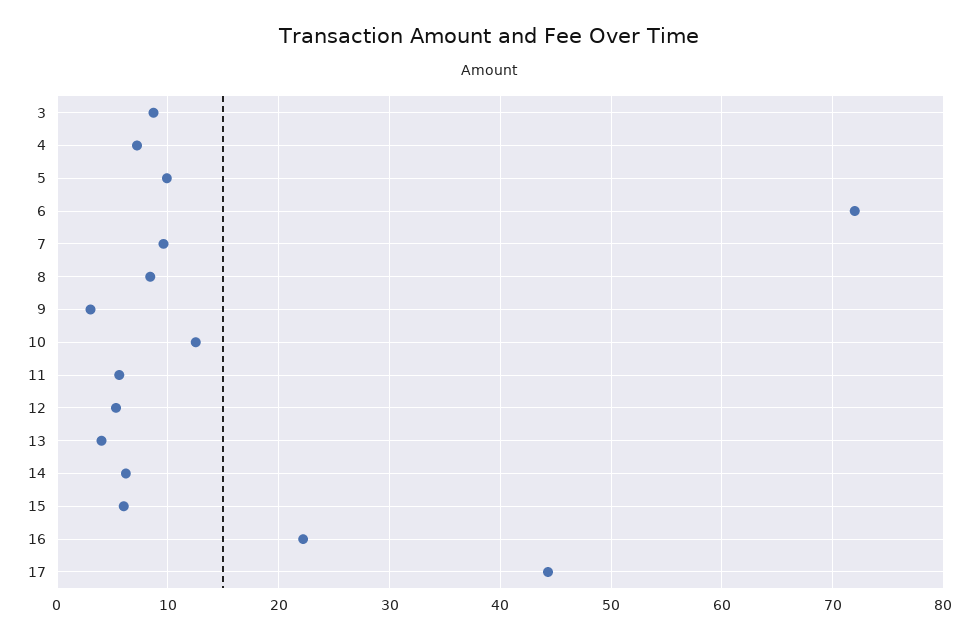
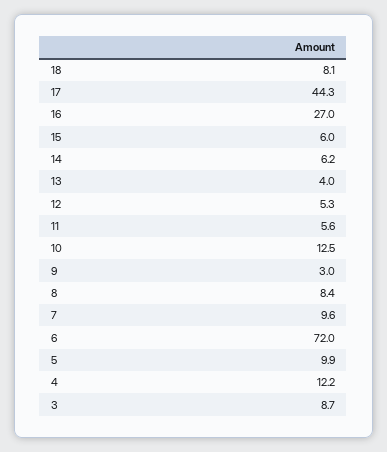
  {
    "3": 8.7,
-   "4": 7,
+   "4": 12.2,
    "5": 9.9,
    "6": 72,
    "7": 9.6,
    "8": 8.4,
    "9": 3,
    "10": 12.5,
    "11": 5.6,
    "12": 5.3,
    "13": 4,
    "14": 6.2,
    "15": 6,
-   "16": 22,
+   "16": 27,
-   "17": 44.3
+   "17": 44.3,
+   "18": 8.1
  }

